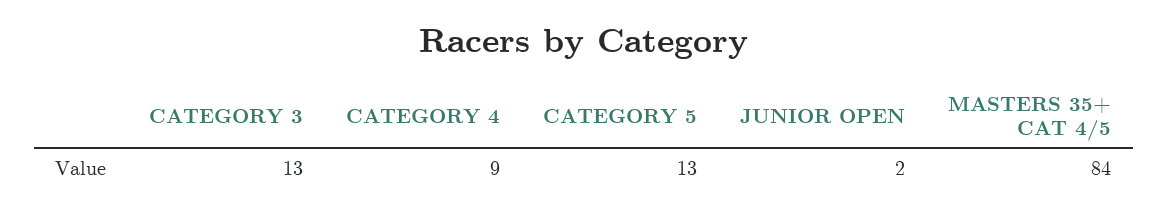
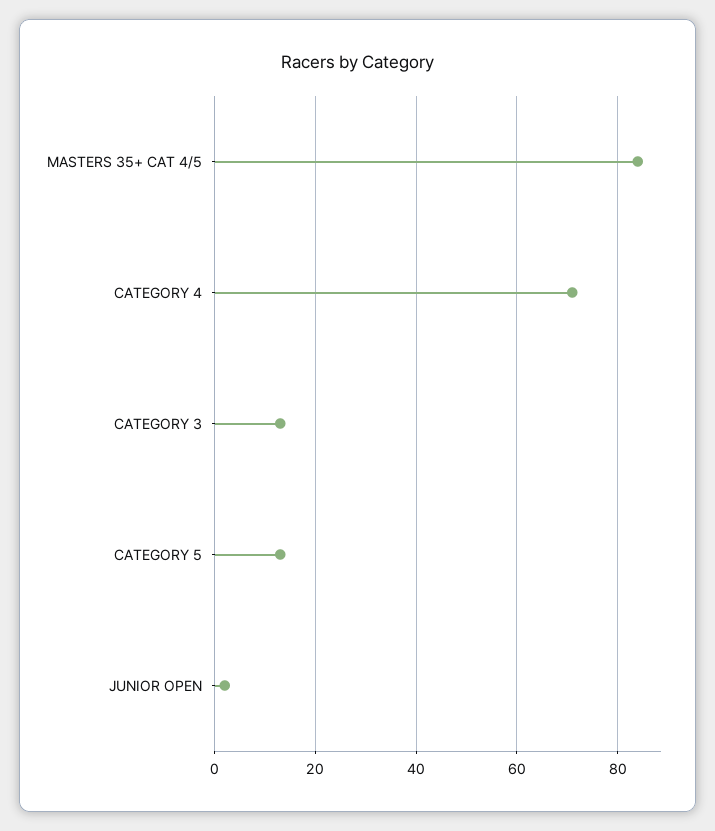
  {
    "CATEGORY 3": 13,
-   "CATEGORY 4": 9,
+   "CATEGORY 4": 70,
    "CATEGORY 5": 13,
    "JUNIOR OPEN": 2,
    "MASTERS 35+ CAT 4/5": 84
  }

